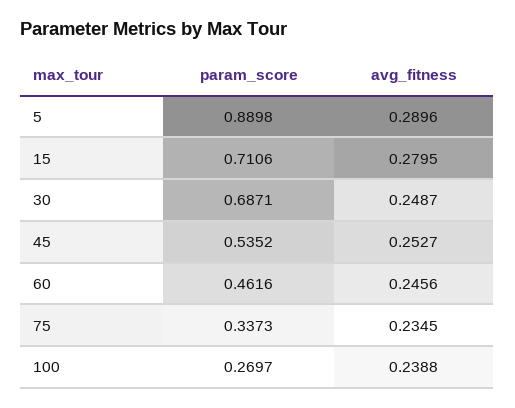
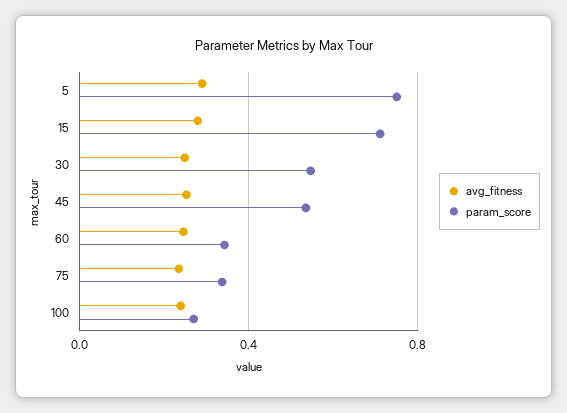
  {
    "param_score": {
-     "5": 0.8898,
+     "5": 0.75,
      "15": 0.7106,
-     "30": 0.6871,
+     "30": 0.55,
      "45": 0.5352,
-     "60": 0.4616,
+     "60": 0.35,
      "75": 0.3373,
      "100": 0.2697
    },
    "avg_fitness": {
      "5": 0.2896,
      "15": 0.2795,
      "30": 0.2487,
      "45": 0.2527,
      "60": 0.2456,
      "75": 0.2345,
      "100": 0.2388
    }
  }

